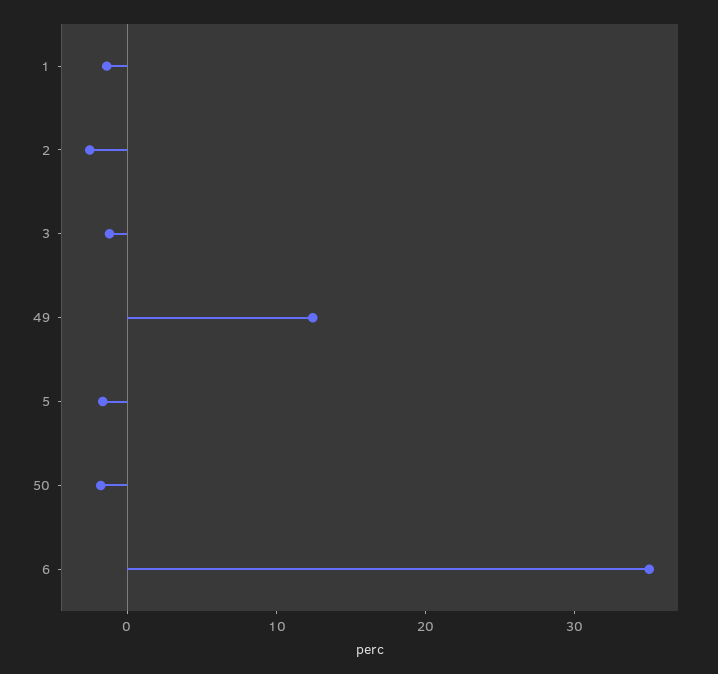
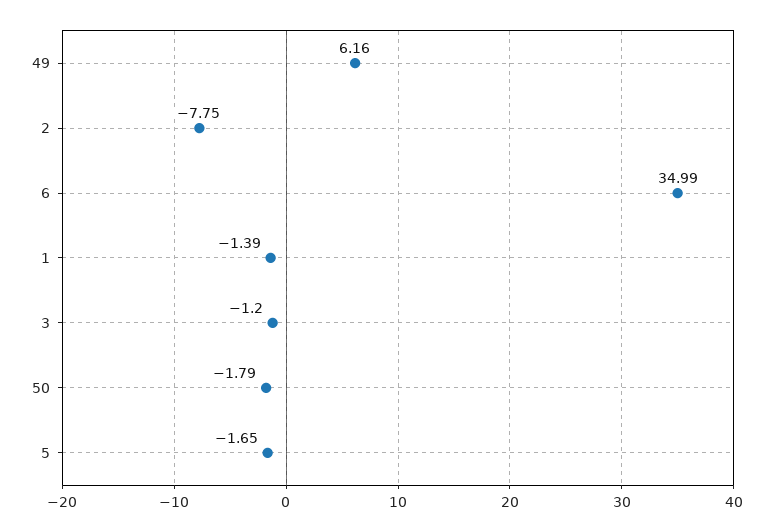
  {
    "1": -1.39,
-   "2": -2,
+   "2": -7.75,
    "3": -1.2,
-   "49": 12,
+   "49": 6.16,
    "5": -1.65,
    "50": -1.79,
    "6": 34.99
  }

